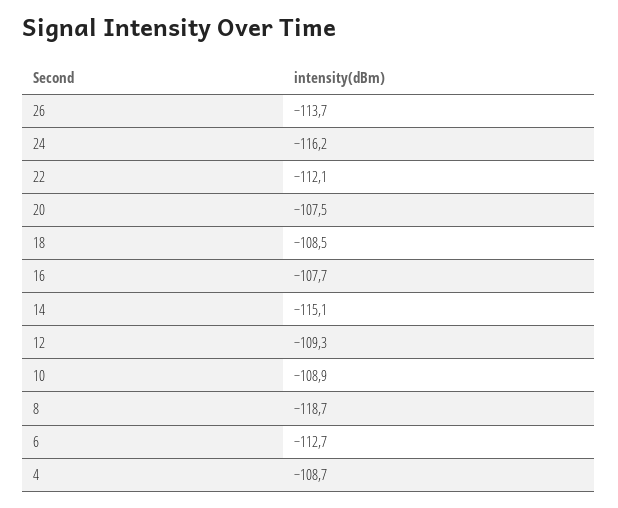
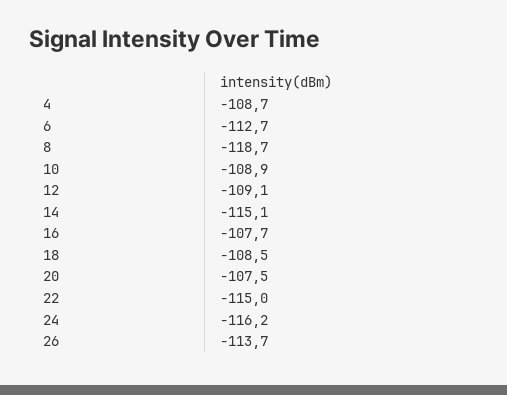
  {
    "26": -113.7,
    "24": -116.2,
-   "22": -112.1,
+   "22": -115,
    "20": -107.5,
    "18": -108.5,
    "16": -107.7,
    "14": -115.1,
-   "12": -109.3,
+   "12": -109.1,
    "10": -108.9,
    "8": -118.7,
    "6": -112.7,
    "4": -108.7
  }

